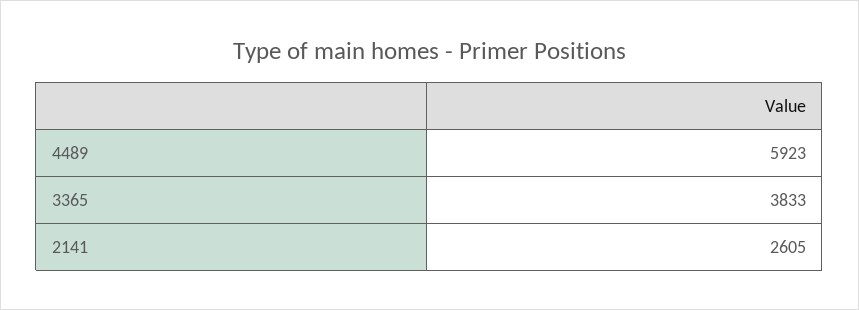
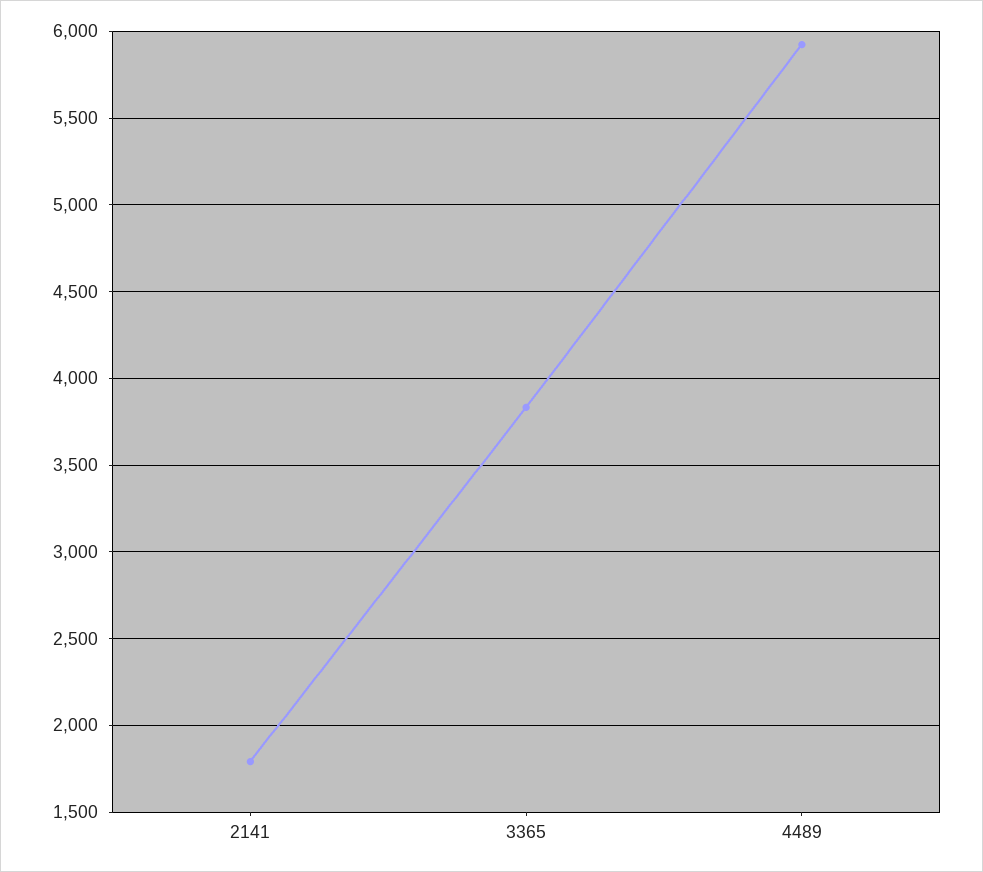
  {
    "4489": 5923,
    "3365": 3833,
-   "2141": 2605
+   "2141": 1800
  }

